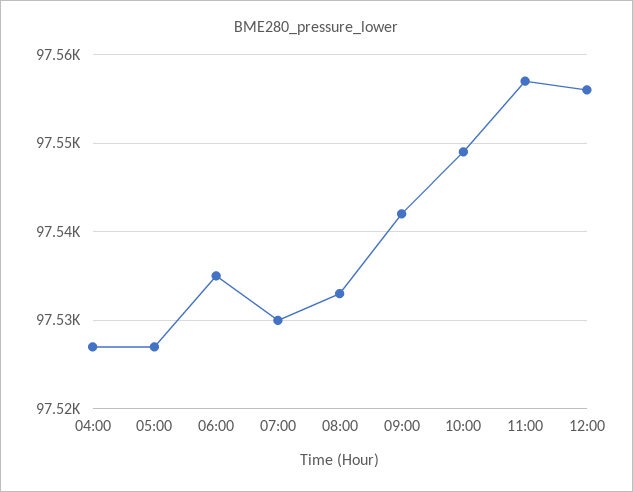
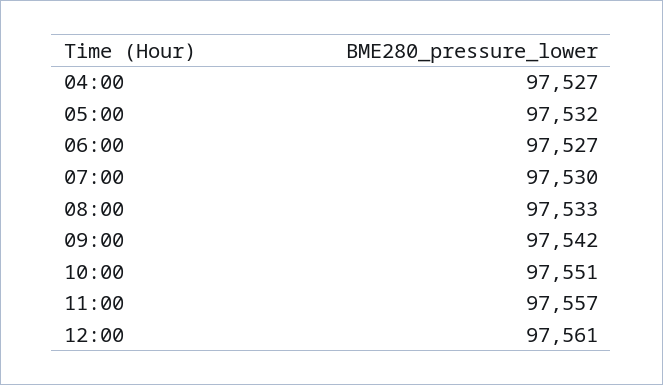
  {
    "04:00": 97527,
-   "05:00": 97527,
+   "05:00": 97532,
-   "06:00": 97535,
+   "06:00": 97527,
    "07:00": 97530,
    "08:00": 97533,
    "09:00": 97542,
-   "10:00": 97549,
+   "10:00": 97551,
    "11:00": 97557,
-   "12:00": 97556
+   "12:00": 97561
  }

